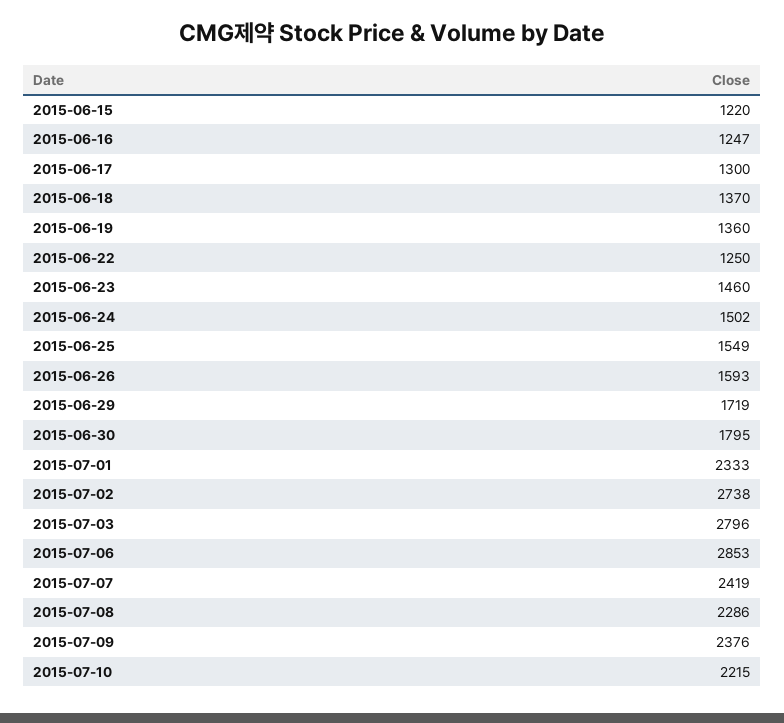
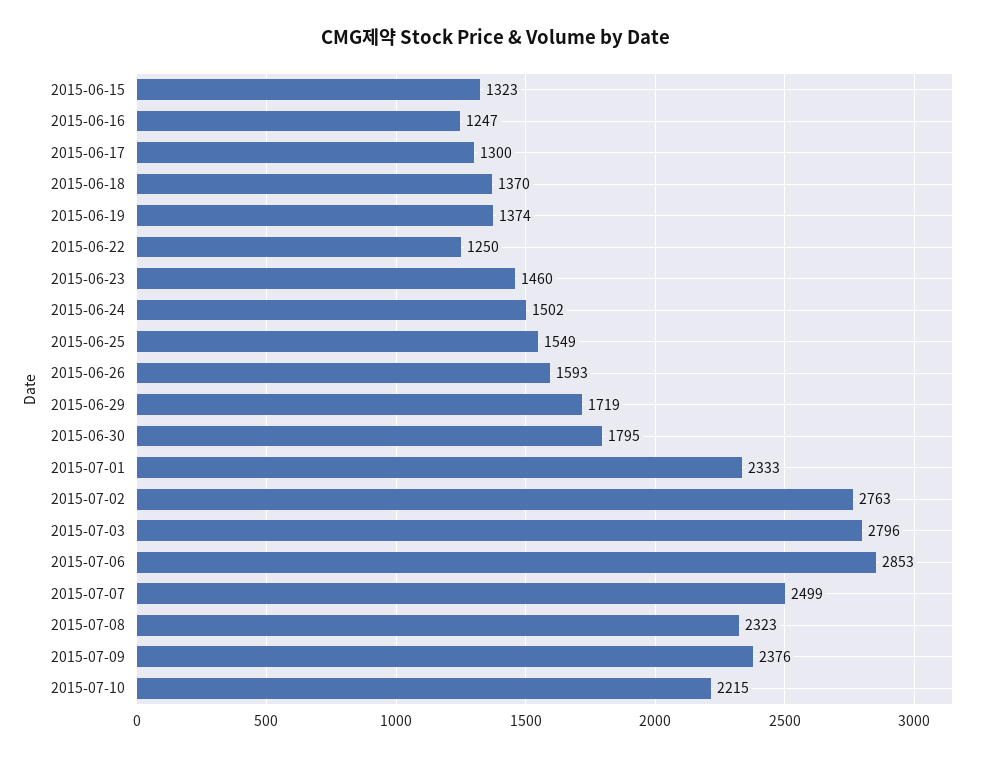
  {
-   "2015-06-15": 1220,
+   "2015-06-15": 1323,
    "2015-06-16": 1247,
    "2015-06-17": 1300,
    "2015-06-18": 1370,
-   "2015-06-19": 1360,
+   "2015-06-19": 1374,
    "2015-06-22": 1250,
    "2015-06-23": 1460,
    "2015-06-24": 1502,
    "2015-06-25": 1549,
    "2015-06-26": 1593,
    "2015-06-29": 1719,
    "2015-06-30": 1795,
    "2015-07-01": 2333,
-   "2015-07-02": 2738,
+   "2015-07-02": 2763,
    "2015-07-03": 2796,
    "2015-07-06": 2853,
-   "2015-07-07": 2419,
+   "2015-07-07": 2499,
-   "2015-07-08": 2286,
+   "2015-07-08": 2323,
    "2015-07-09": 2376,
    "2015-07-10": 2215
  }

